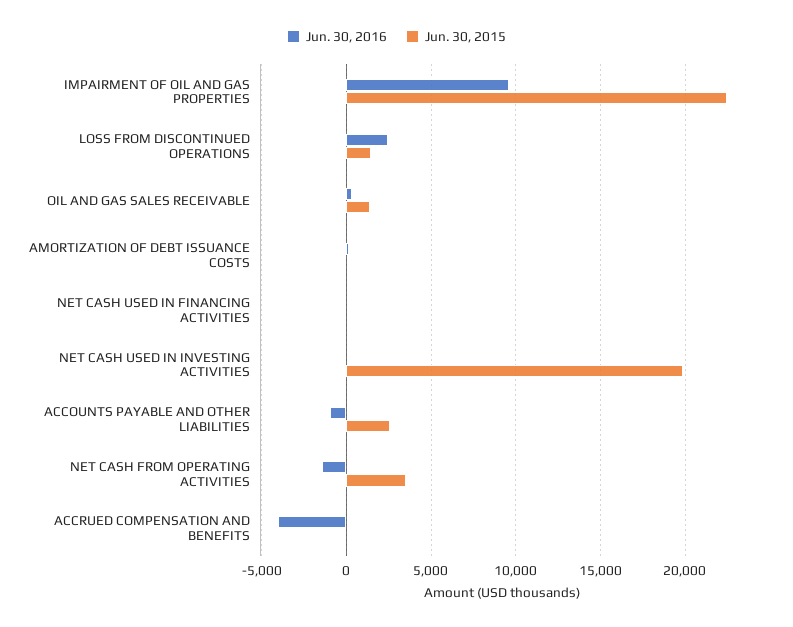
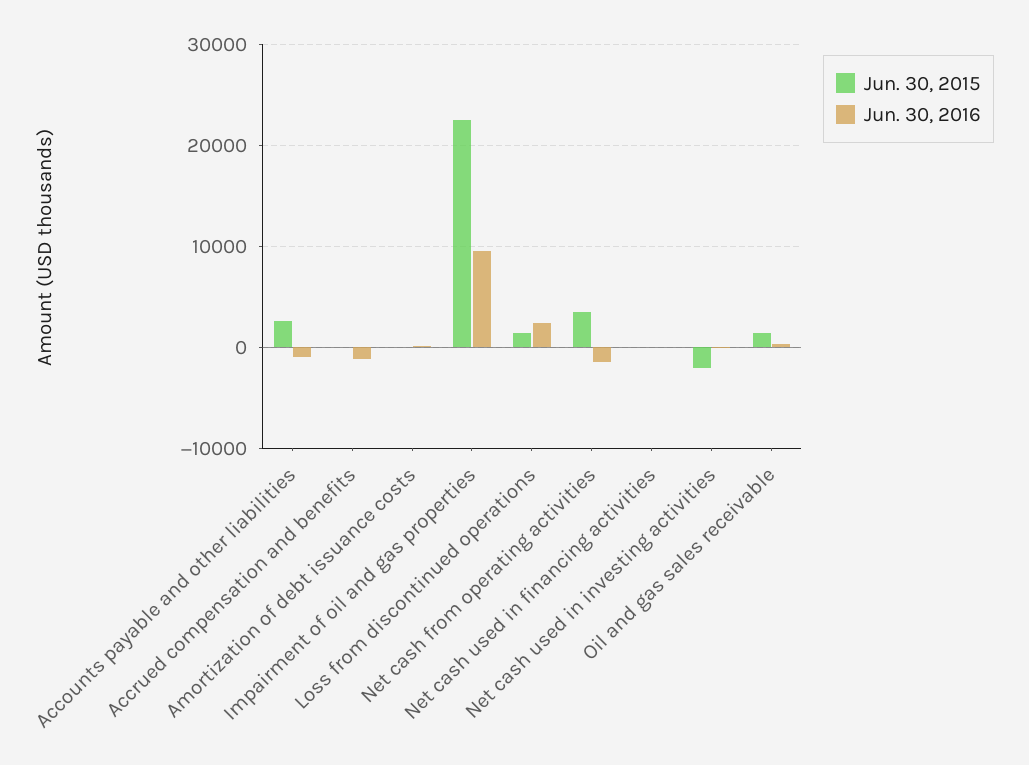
  {
    "Jun. 30, 2016": {
      "IMPAIRMENT OF OIL AND GAS PROPERTIES": 9500,
      "LOSS FROM DISCONTINUED OPERATIONS": 2500,
      "OIL AND GAS SALES RECEIVABLE": 500,
      "AMORTIZATION OF DEBT ISSUANCE COSTS": 0,
      "NET CASH USED IN FINANCING ACTIVITIES": 0,
      "NET CASH USED IN INVESTING ACTIVITIES": 0,
      "ACCOUNTS PAYABLE AND OTHER LIABILITIES": -1000,
      "NET CASH FROM OPERATING ACTIVITIES": -1500,
-     "ACCRUED COMPENSATION AND BENEFITS": -4000
+     "ACCRUED COMPENSATION AND BENEFITS": -1000
    },
    "Jun. 30, 2015": {
      "IMPAIRMENT OF OIL AND GAS PROPERTIES": 22500,
      "LOSS FROM DISCONTINUED OPERATIONS": 1500,
      "OIL AND GAS SALES RECEIVABLE": 1500,
      "AMORTIZATION OF DEBT ISSUANCE COSTS": 0,
      "NET CASH USED IN FINANCING ACTIVITIES": 0,
-     "NET CASH USED IN INVESTING ACTIVITIES": 20000,
+     "NET CASH USED IN INVESTING ACTIVITIES": -2000,
      "ACCOUNTS PAYABLE AND OTHER LIABILITIES": 2500,
      "NET CASH FROM OPERATING ACTIVITIES": 3500,
      "ACCRUED COMPENSATION AND BENEFITS": 0
    }
  }

